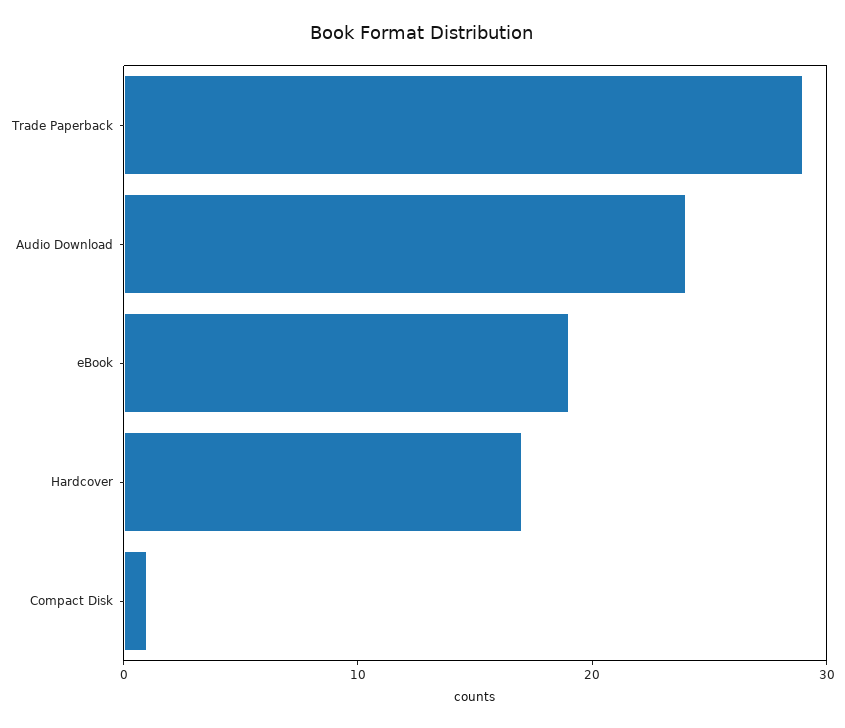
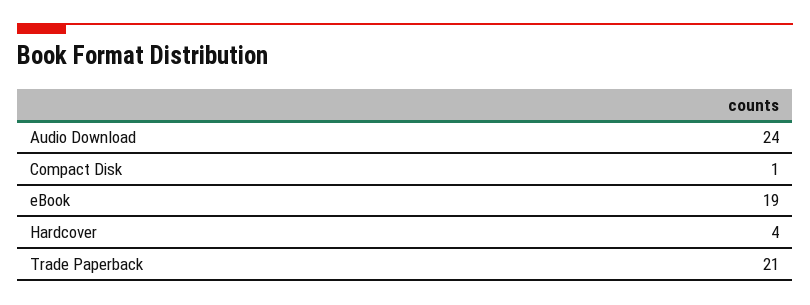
  {
-   "Trade Paperback": 29,
+   "Trade Paperback": 21,
    "Audio Download": 24,
    "eBook": 19,
-   "Hardcover": 17,
+   "Hardcover": 4,
    "Compact Disk": 1
  }

